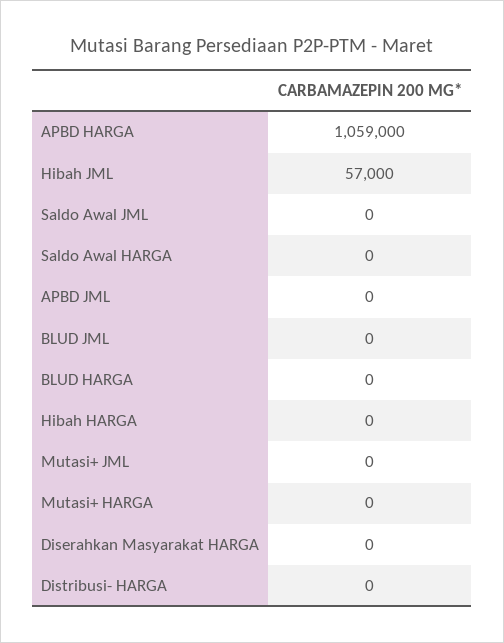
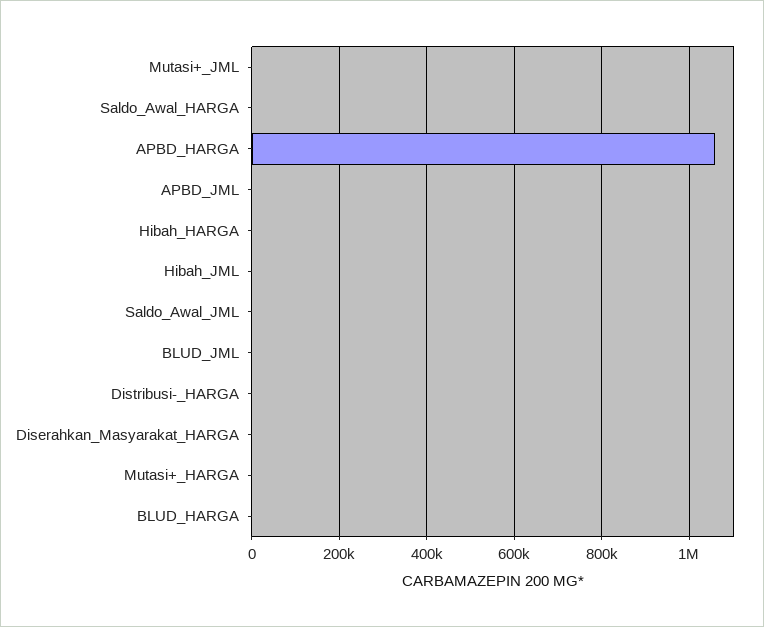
  {
    "APBD HARGA": 1059000,
-   "Hibah JML": 57000,
+   "Hibah JML": 0,
    "Saldo Awal JML": 0,
    "Saldo Awal HARGA": 0,
    "APBD JML": 0,
    "BLUD JML": 0,
    "BLUD HARGA": 0,
    "Hibah HARGA": 0,
    "Mutasi+ JML": 0,
    "Mutasi+ HARGA": 0,
    "Diserahkan Masyarakat HARGA": 0,
    "Distribusi- HARGA": 0
  }

